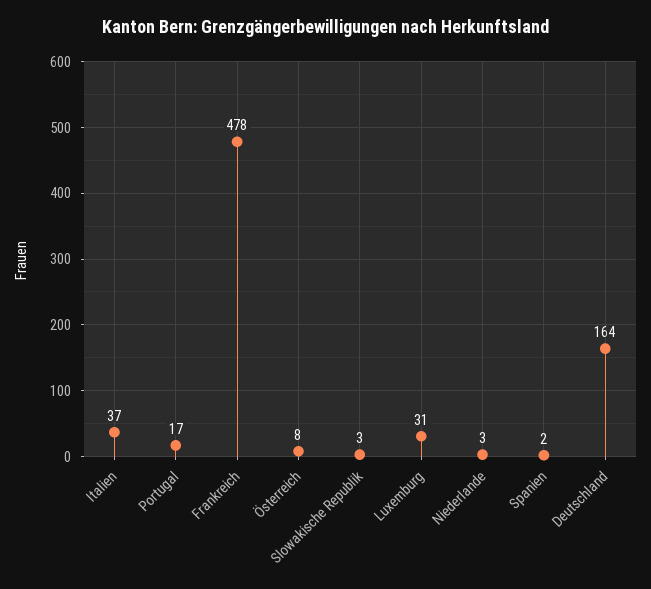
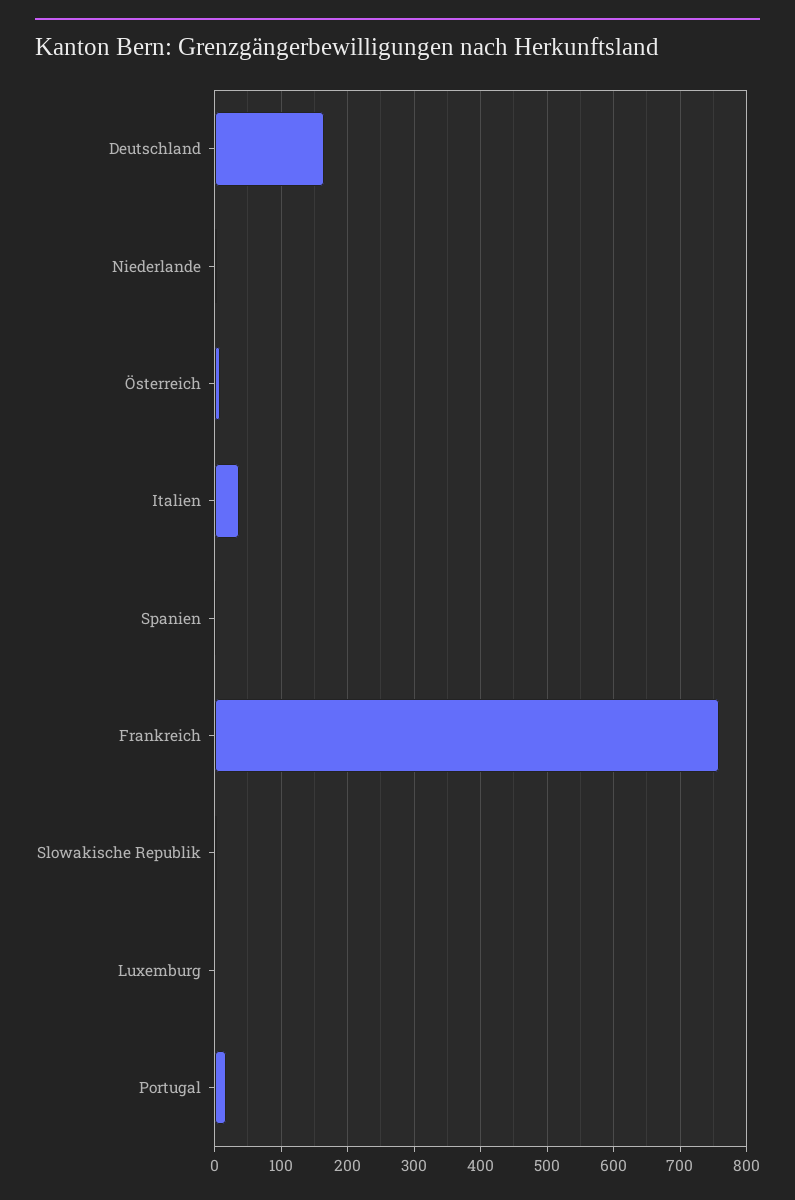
  {
    "Italien": 37,
    "Portugal": 17,
-   "Frankreich": 478,
+   "Frankreich": 760,
    "Österreich": 8,
    "Slowakische Republik": 3,
-   "Luxemburg": 31,
+   "Luxemburg": 0,
    "Niederlande": 3,
    "Spanien": 2,
    "Deutschland": 164
  }

